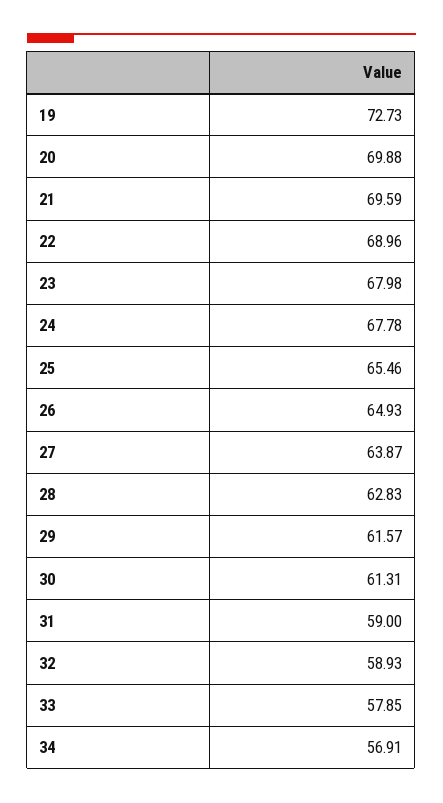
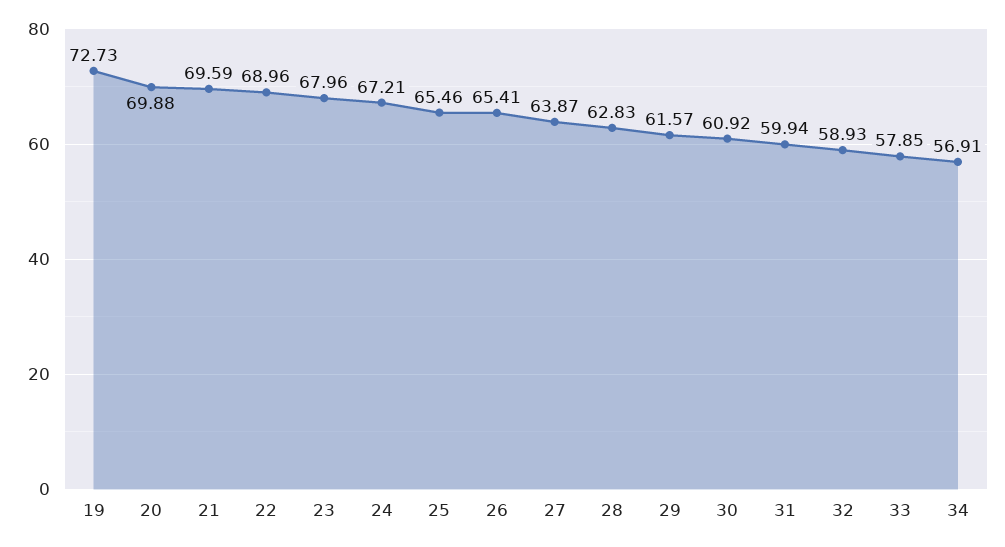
  {
    "19": 72.73,
    "20": 69.88,
    "21": 69.59,
    "22": 68.96,
-   "23": 67.98,
+   "23": 67.96,
-   "24": 67.78,
+   "24": 67.21,
    "25": 65.46,
-   "26": 64.93,
+   "26": 65.41,
    "27": 63.87,
    "28": 62.83,
    "29": 61.57,
-   "30": 61.31,
+   "30": 60.92,
-   "31": 59,
+   "31": 59.94,
    "32": 58.93,
    "33": 57.85,
    "34": 56.91
  }

